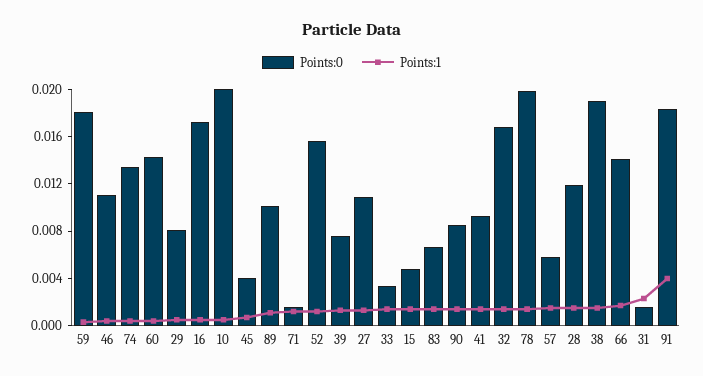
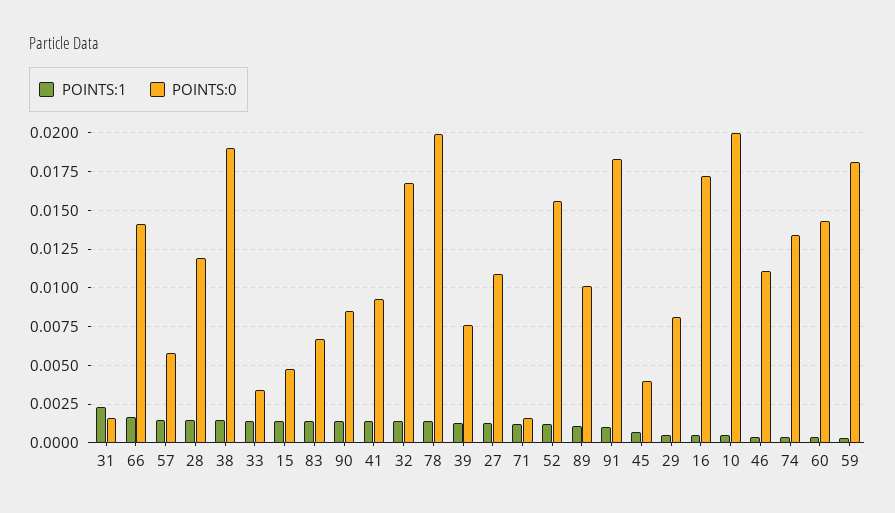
  {
    "Points:0": {
      "59": 0.018,
      "46": 0.011,
      "74": 0.0135,
      "60": 0.0145,
      "29": 0.008,
      "16": 0.017,
      "10": 0.02,
      "45": 0.004,
      "89": 0.01,
      "71": 0.0015,
      "52": 0.0155,
      "39": 0.0075,
      "27": 0.011,
      "33": 0.0035,
      "15": 0.005,
      "83": 0.0065,
      "90": 0.0085,
      "41": 0.0095,
      "32": 0.017,
      "78": 0.02,
      "57": 0.006,
      "28": 0.012,
      "38": 0.019,
      "66": 0.014,
      "31": 0.0015,
      "91": 0.0185
    },
    "Points:1": {
      "59": 0.0005,
      "46": 0.0005,
      "74": 0.0005,
      "60": 0.0005,
      "29": 0.0005,
      "16": 0.0005,
      "10": 0.0005,
      "45": 0.0005,
      "89": 0.001,
      "71": 0.001,
      "52": 0.001,
      "39": 0.0015,
      "27": 0.0015,
      "33": 0.0015,
      "15": 0.0015,
      "83": 0.0015,
      "90": 0.0015,
      "41": 0.0015,
      "32": 0.0015,
      "78": 0.0015,
      "57": 0.0015,
      "28": 0.0015,
      "38": 0.0015,
      "66": 0.0015,
      "31": 0.0025,
-     "91": 0.004
+     "91": 0.001
    }
  }

